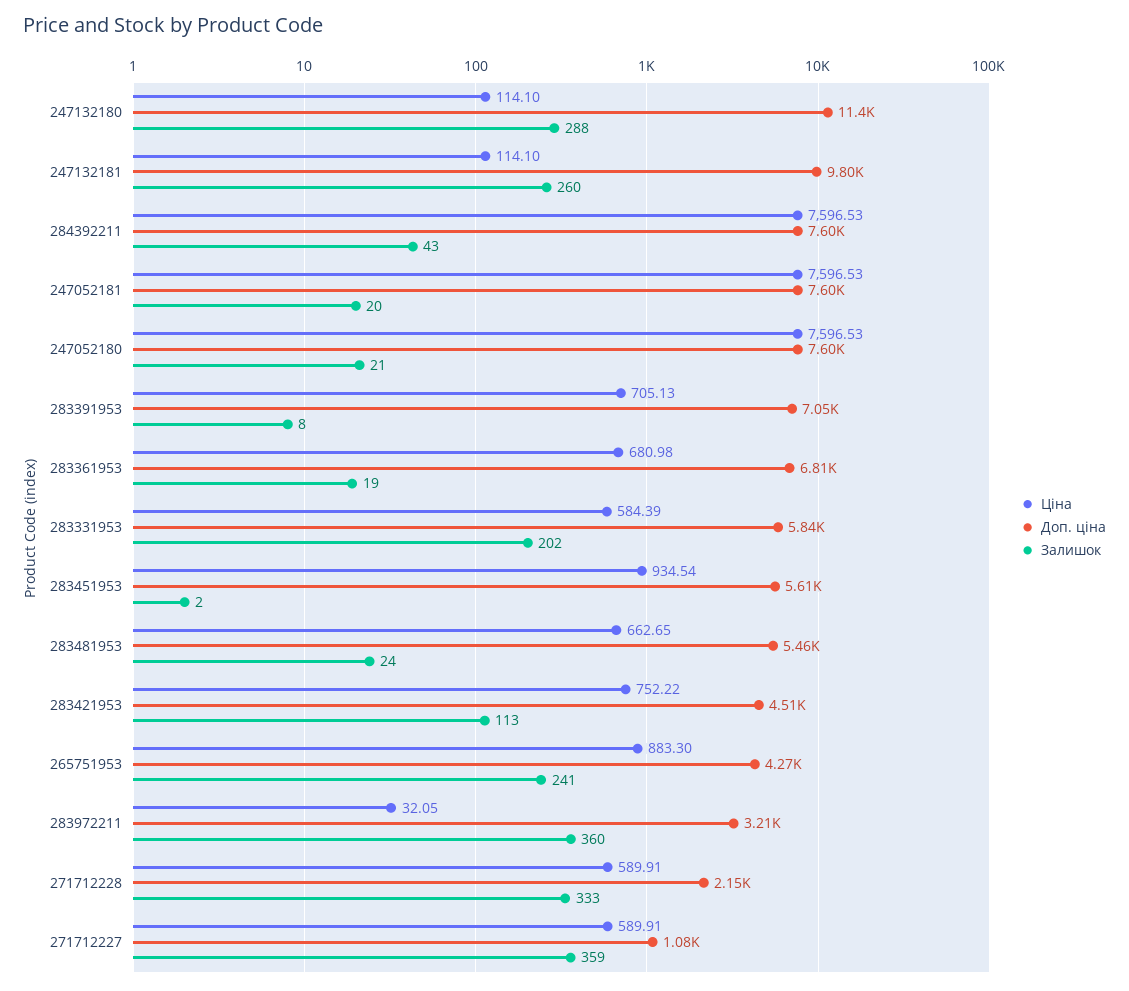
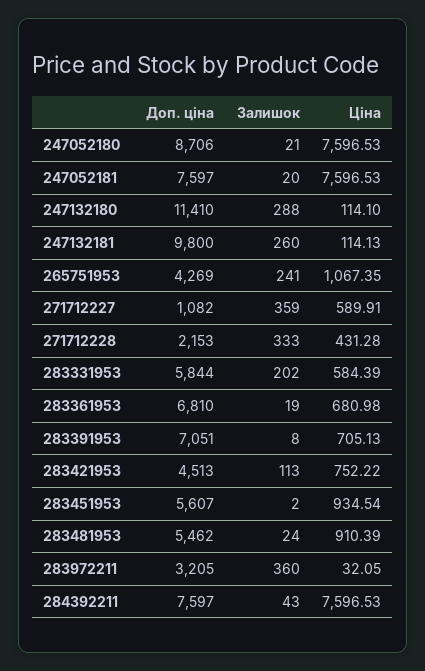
  {
    "Ціна": {
      "247132180": 114.1,
-     "247132181": 114.1,
+     "247132181": 114.13,
      "284392211": 7596.53,
      "247052181": 7596.53,
      "247052180": 7596.53,
      "283391953": 705.13,
      "283361953": 680.98,
      "283331953": 584.39,
      "283451953": 934.54,
-     "283481953": 662.65,
+     "283481953": 910.39,
      "283421953": 752.22,
-     "265751953": 883.3,
+     "265751953": 1067.35,
      "283972211": 32.05,
-     "271712228": 589.91,
+     "271712228": 431.28,
      "271712227": 589.91
    },
    "Доп. ціна": {
      "247132180": 11410,
      "247132181": 9800,
      "284392211": 7597,
      "247052181": 7597,
-     "247052180": 7600,
+     "247052180": 8706,
      "283391953": 7051,
      "283361953": 6810,
      "283331953": 5844,
      "283451953": 5607,
      "283481953": 5462,
      "283421953": 4513,
      "265751953": 4269,
      "283972211": 3205,
      "271712228": 2153,
      "271712227": 1082
    },
    "Залишок": {
      "247132180": 288,
      "247132181": 260,
      "284392211": 43,
      "247052181": 20,
      "247052180": 21,
      "283391953": 8,
      "283361953": 19,
      "283331953": 202,
      "283451953": 2,
      "283481953": 24,
      "283421953": 113,
      "265751953": 241,
      "283972211": 360,
      "271712228": 333,
      "271712227": 359
    }
  }

